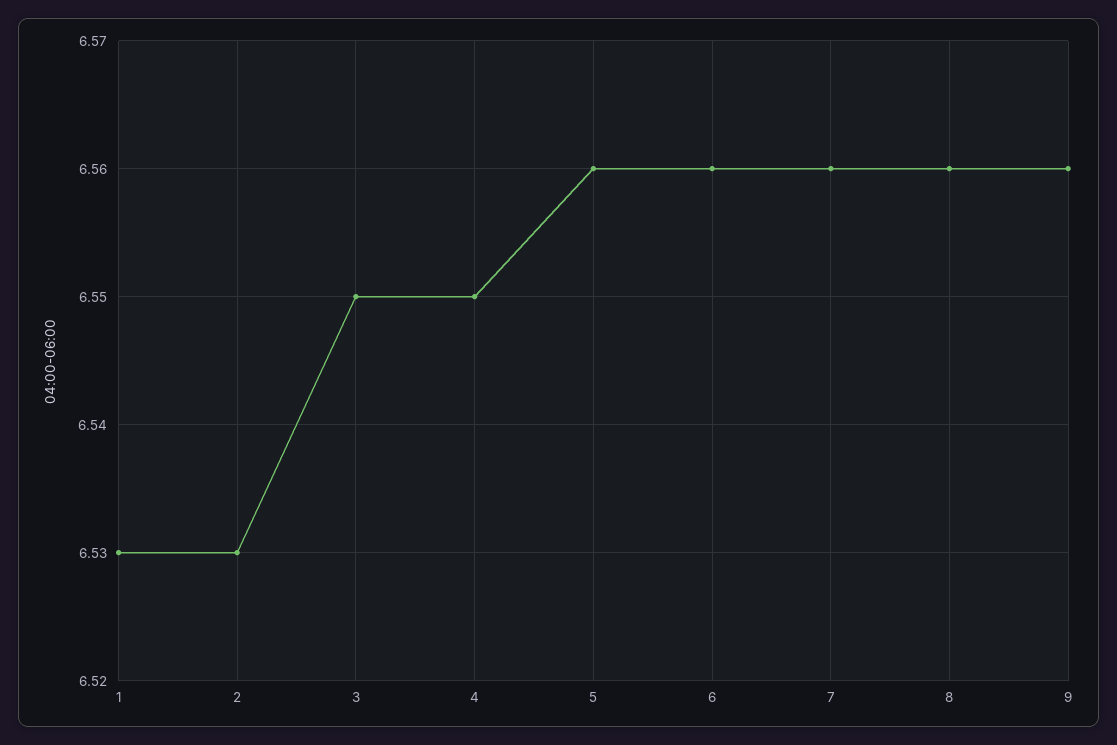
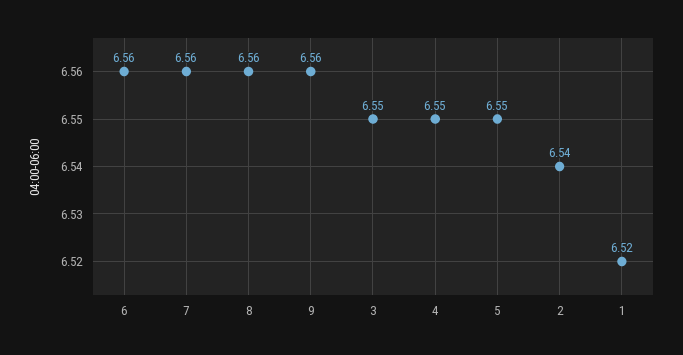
  {
-   "1": 6.53,
+   "1": 6.52,
-   "2": 6.53,
+   "2": 6.54,
    "3": 6.55,
    "4": 6.55,
-   "5": 6.56,
+   "5": 6.55,
    "6": 6.56,
    "7": 6.56,
    "8": 6.56,
    "9": 6.56
  }

